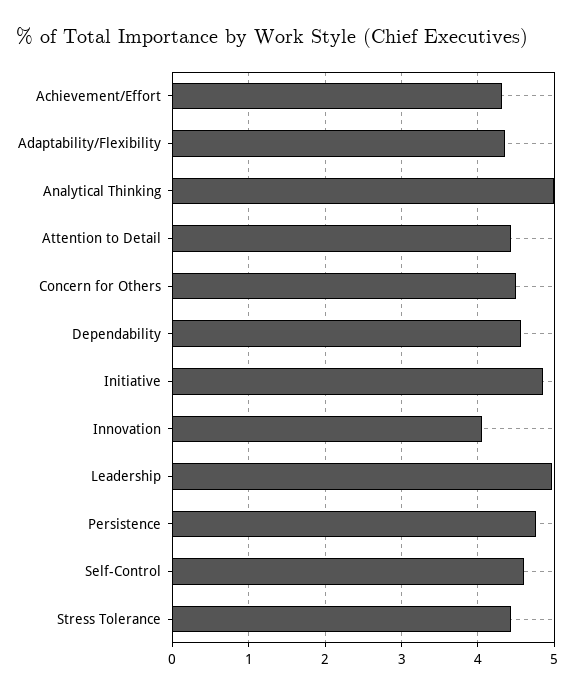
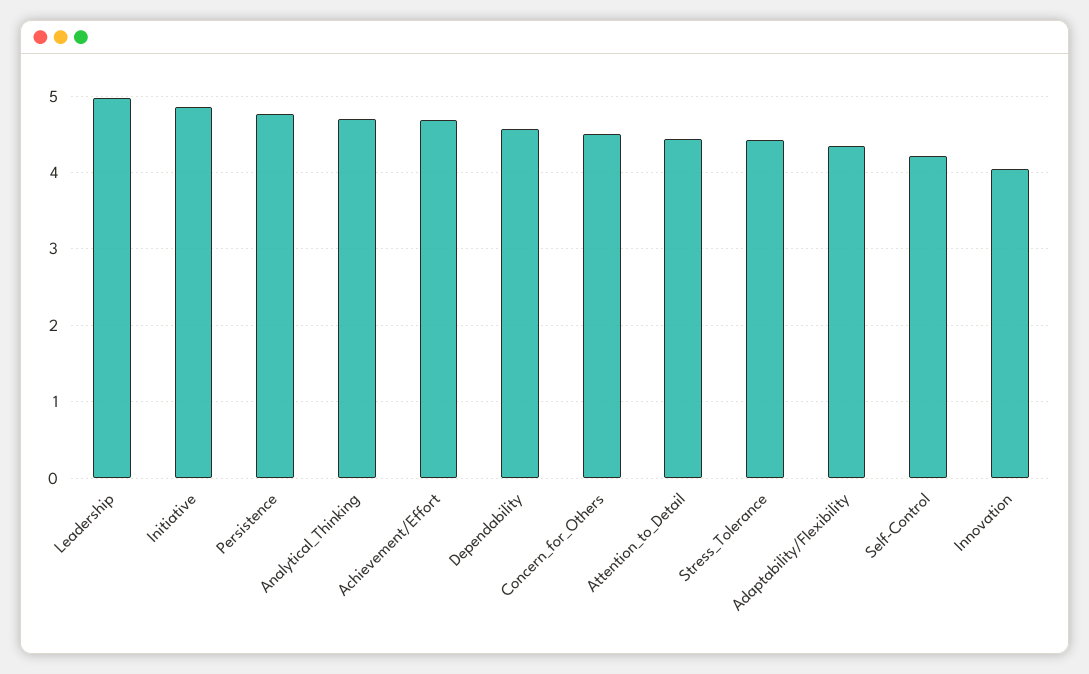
  {
-   "Achievement/Effort": 4.3,
+   "Achievement/Effort": 4.7,
    "Adaptability/Flexibility": 4.4,
-   "Analytical Thinking": 5,
+   "Analytical Thinking": 4.7,
    "Attention to Detail": 4.4,
    "Concern for Others": 4.5,
    "Dependability": 4.6,
    "Initiative": 4.9,
    "Innovation": 4.1,
    "Leadership": 5,
    "Persistence": 4.8,
-   "Self-Control": 4.6,
+   "Self-Control": 4.2,
    "Stress Tolerance": 4.4
  }

